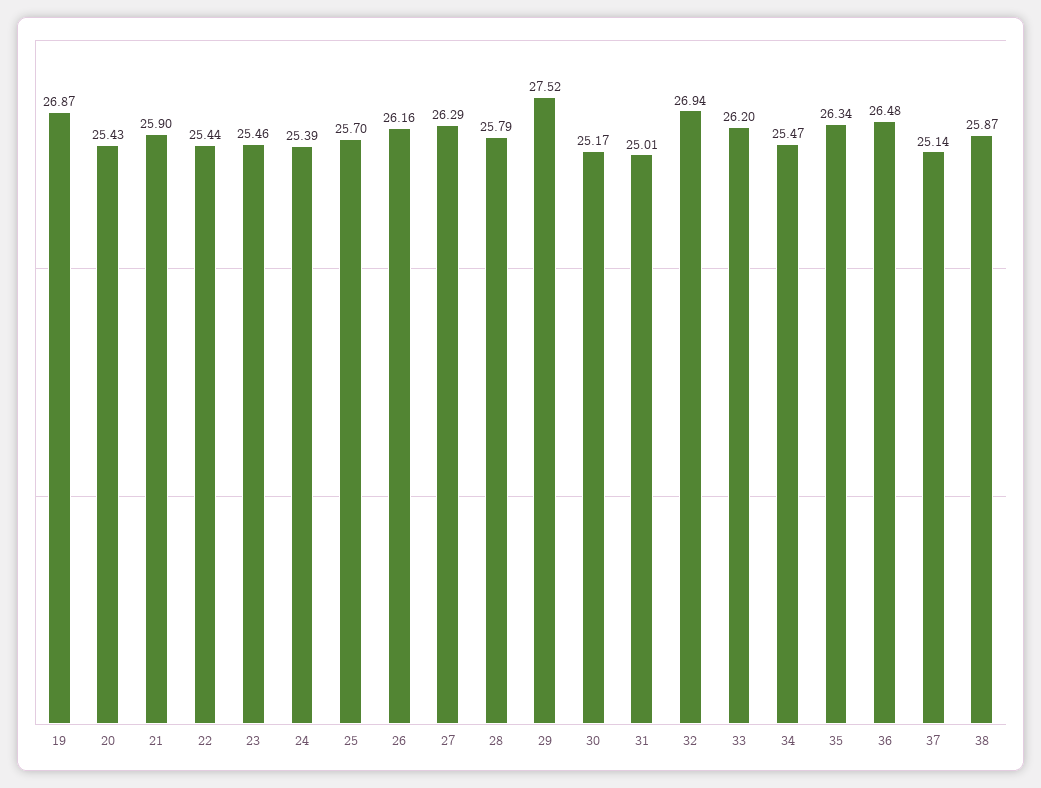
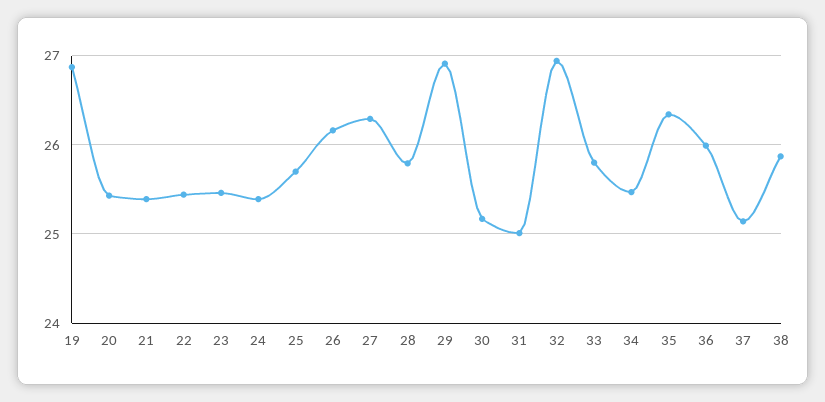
  {
    "19": 26.87,
    "20": 25.43,
-   "21": 25.9,
+   "21": 25.4,
    "22": 25.44,
    "23": 25.46,
    "24": 25.39,
    "25": 25.7,
    "26": 26.16,
    "27": 26.29,
    "28": 25.79,
-   "29": 27.52,
+   "29": 26.9,
    "30": 25.17,
    "31": 25.01,
    "32": 26.94,
-   "33": 26.2,
+   "33": 25.8,
    "34": 25.47,
    "35": 26.34,
-   "36": 26.48,
+   "36": 26,
    "37": 25.14,
    "38": 25.87
  }

